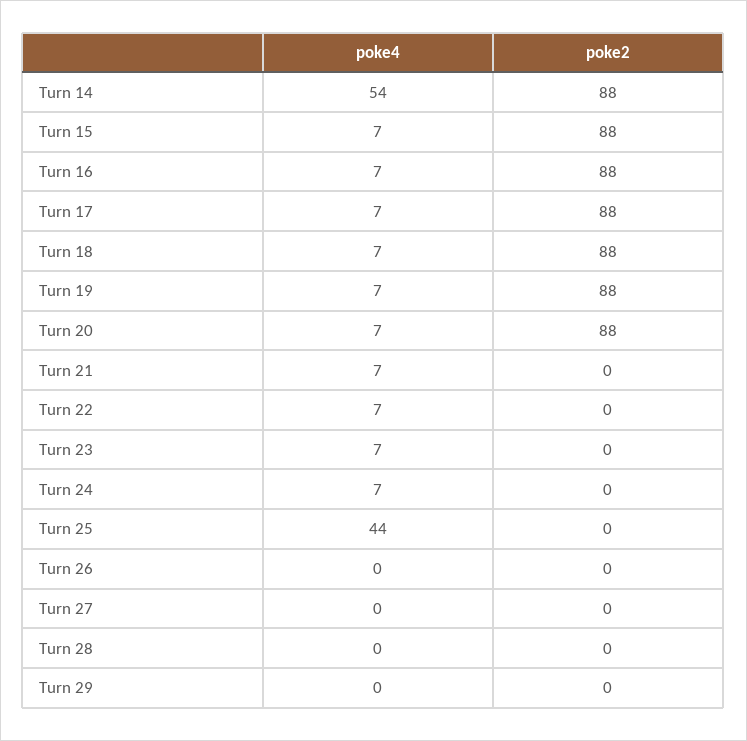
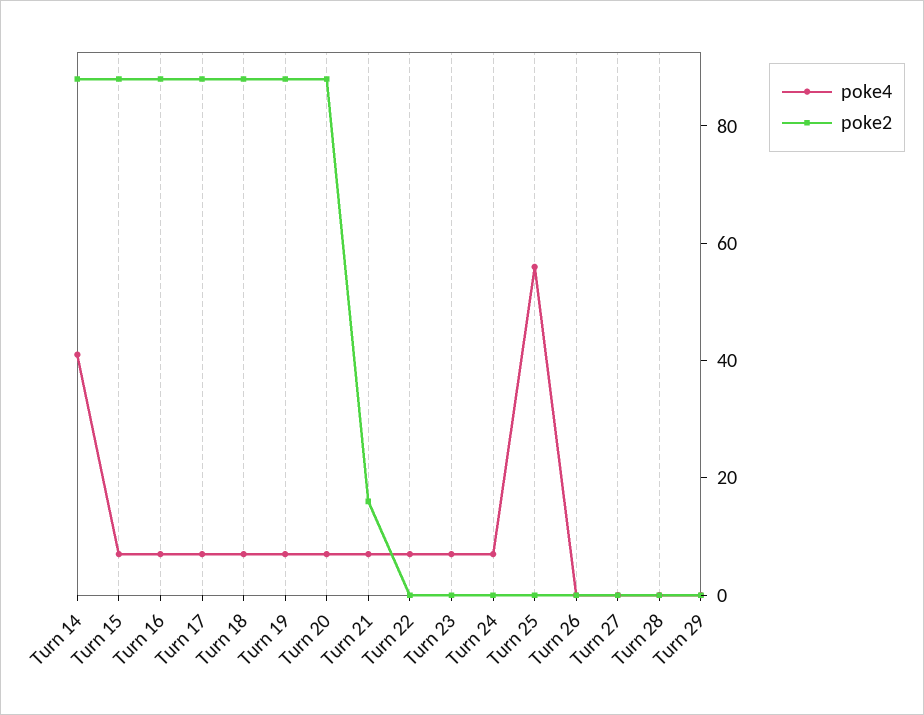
  {
    "poke4": {
-     "Turn 14": 54,
+     "Turn 14": 40,
      "Turn 15": 7,
      "Turn 16": 7,
      "Turn 17": 7,
      "Turn 18": 7,
      "Turn 19": 7,
      "Turn 20": 7,
      "Turn 21": 7,
      "Turn 22": 7,
      "Turn 23": 7,
      "Turn 24": 7,
-     "Turn 25": 44,
+     "Turn 25": 55,
      "Turn 26": 0,
      "Turn 27": 0,
      "Turn 28": 0,
      "Turn 29": 0
    },
    "poke2": {
      "Turn 14": 88,
      "Turn 15": 88,
      "Turn 16": 88,
      "Turn 17": 88,
      "Turn 18": 88,
      "Turn 19": 88,
      "Turn 20": 88,
-     "Turn 21": 0,
+     "Turn 21": 15,
      "Turn 22": 0,
      "Turn 23": 0,
      "Turn 24": 0,
      "Turn 25": 0,
      "Turn 26": 0,
      "Turn 27": 0,
      "Turn 28": 0,
      "Turn 29": 0
    }
  }

